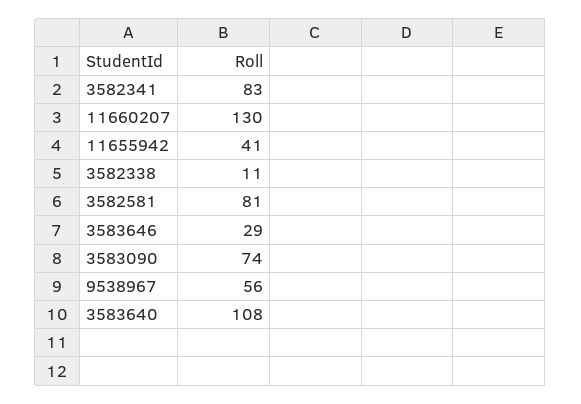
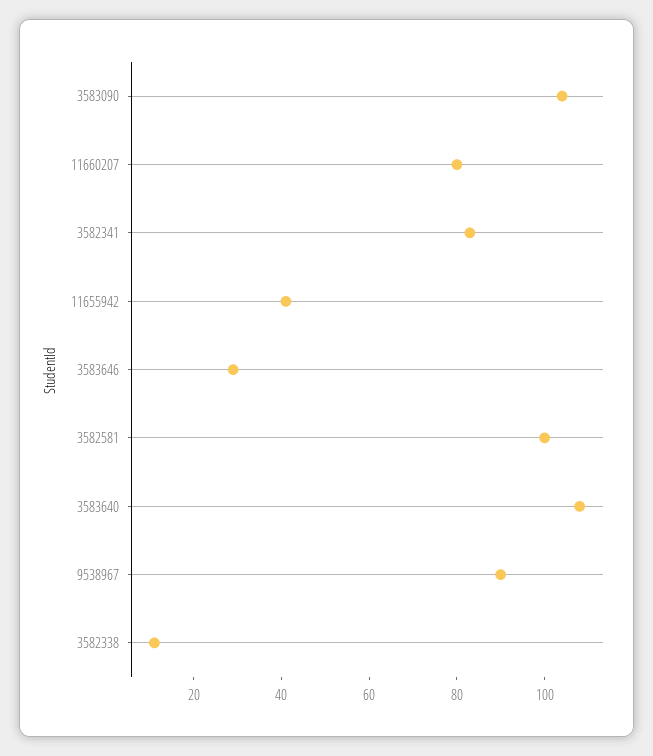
  {
    "3582341": 83,
-   "11660207": 130,
+   "11660207": 80,
    "11655942": 41,
    "3582338": 11,
-   "3582581": 81,
+   "3582581": 100,
    "3583646": 29,
-   "3583090": 74,
+   "3583090": 105,
-   "9538967": 56,
+   "9538967": 90,
    "3583640": 108
  }

